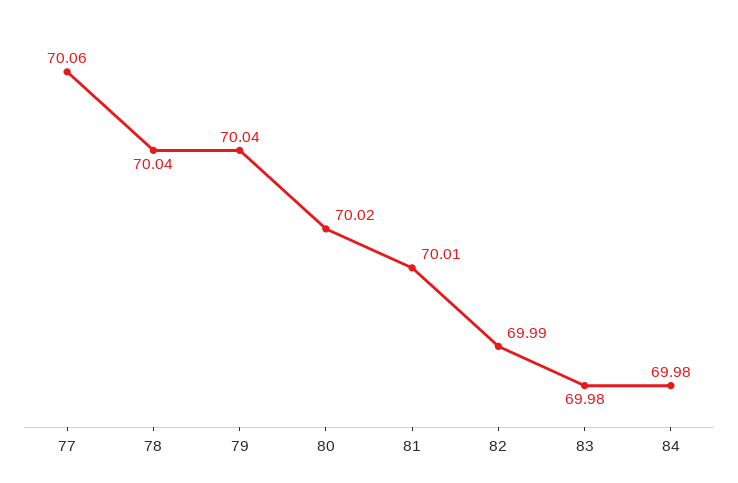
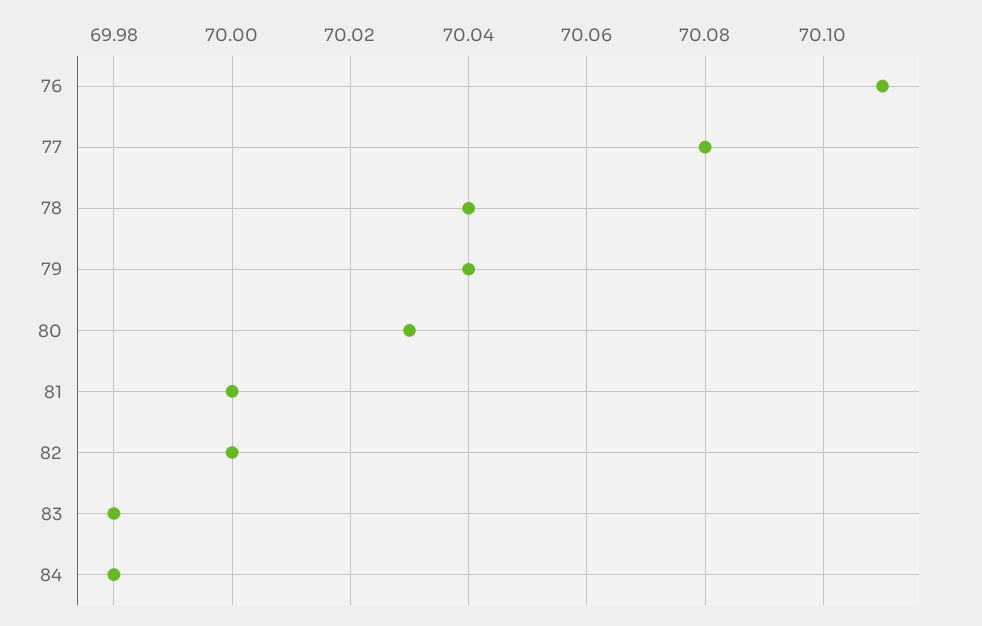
  {
-   "77": 70.06,
+   "77": 70.08,
    "78": 70.04,
    "79": 70.04,
-   "80": 70.02,
+   "80": 70.03,
-   "81": 70.01,
+   "81": 70,
-   "82": 69.99,
+   "82": 70,
    "83": 69.98,
-   "84": 69.98
+   "84": 69.98,
+   "76": 70.11
  }

